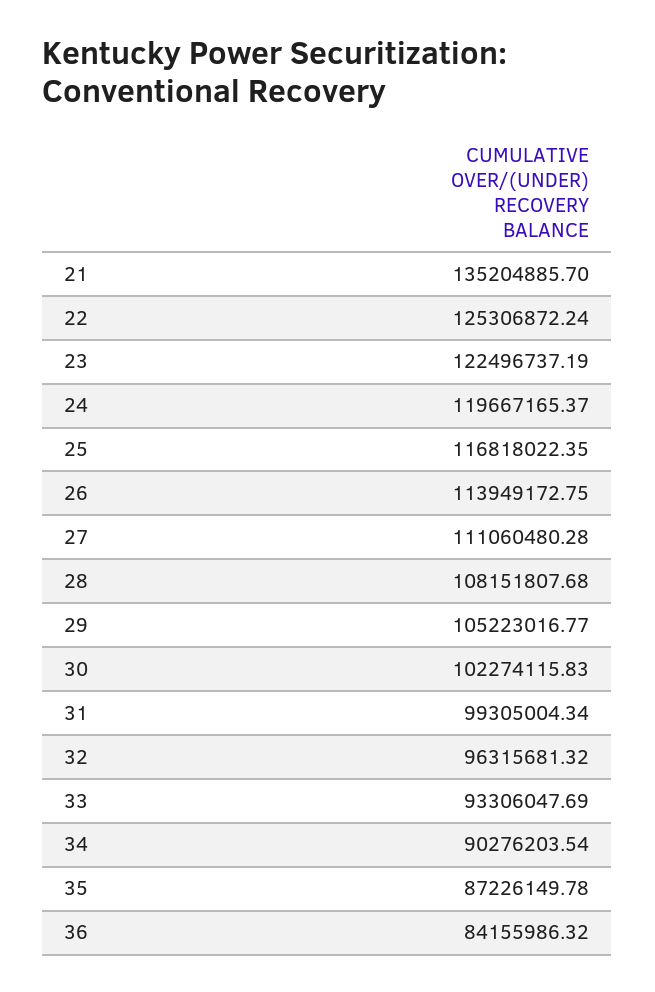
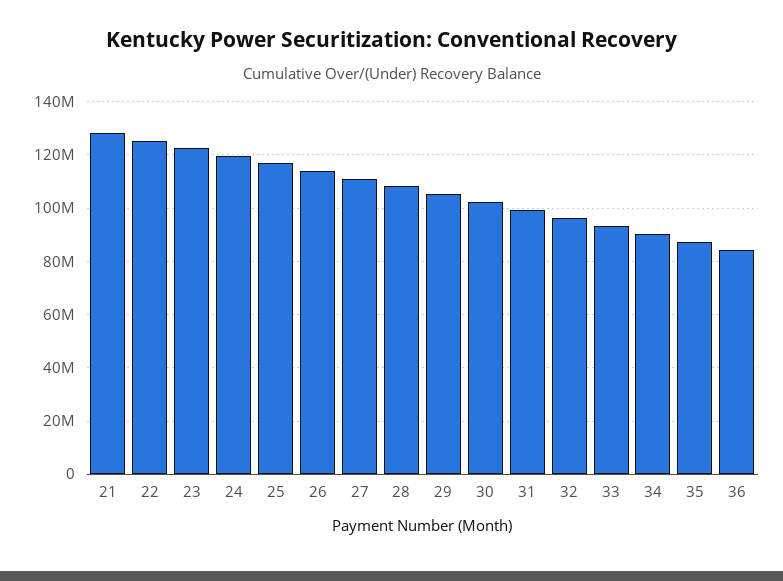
  {
-   "21": 135204885.7,
+   "21": 127500000,
    "22": 125306872.24,
    "23": 122496737.19,
    "24": 119667165.37,
    "25": 116818022.35,
    "26": 113949172.75,
    "27": 111060480.28,
    "28": 108151807.68,
    "29": 105223016.77,
    "30": 102274115.83,
    "31": 99305004.34,
    "32": 96315681.32,
    "33": 93306047.69,
    "34": 90276203.54,
    "35": 87226149.78,
    "36": 84155986.32
  }

